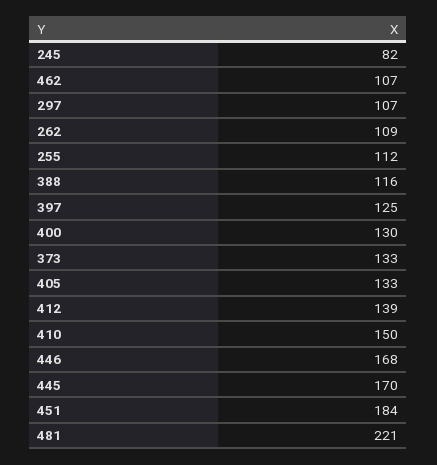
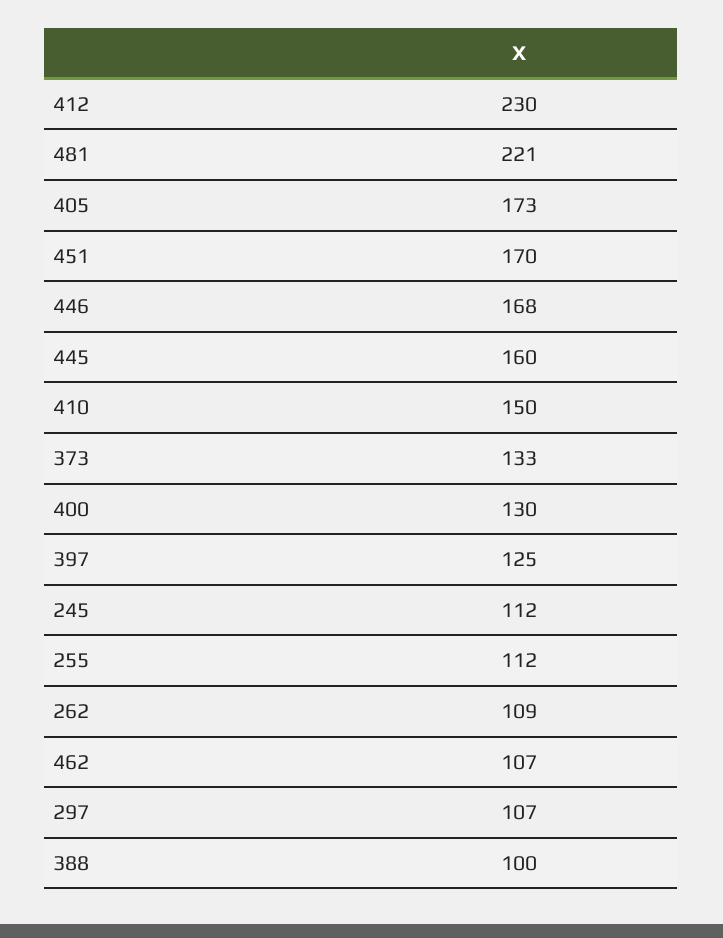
  {
-   "245": 82,
+   "245": 112,
    "462": 107,
    "297": 107,
    "262": 109,
    "255": 112,
-   "388": 116,
+   "388": 100,
    "397": 125,
    "400": 130,
    "373": 133,
-   "405": 133,
+   "405": 173,
-   "412": 139,
+   "412": 230,
    "410": 150,
    "446": 168,
-   "445": 170,
+   "445": 160,
-   "451": 184,
+   "451": 170,
    "481": 221
  }

